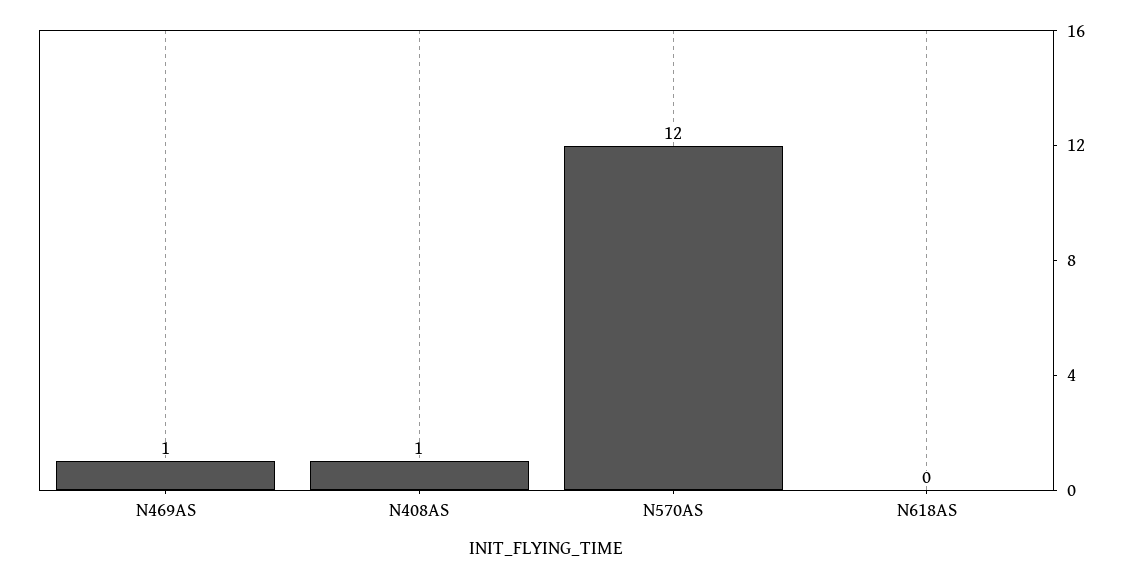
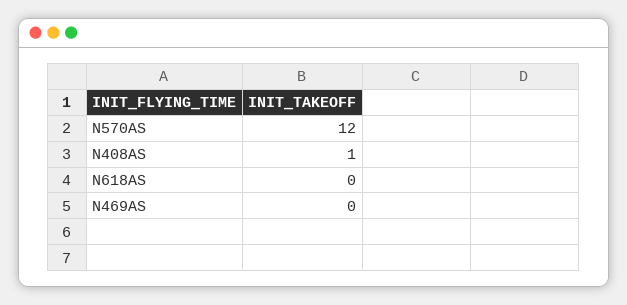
  {
-   "N469AS": 1,
+   "N469AS": 0,
    "N408AS": 1,
    "N570AS": 12,
    "N618AS": 0
  }

